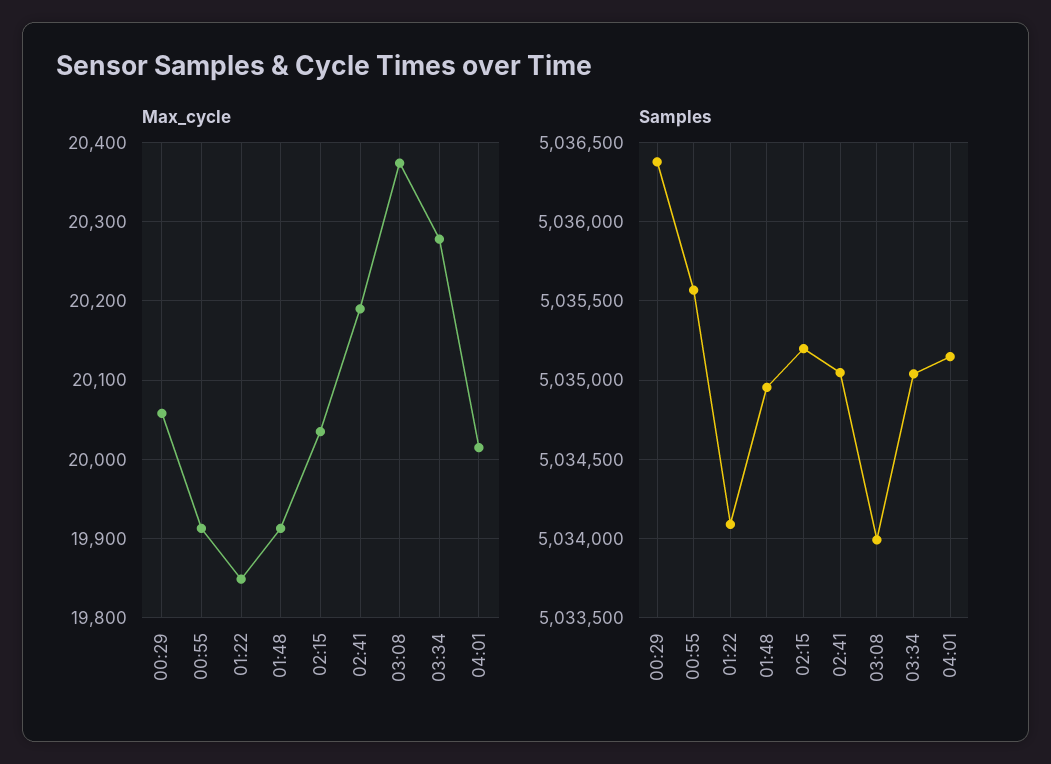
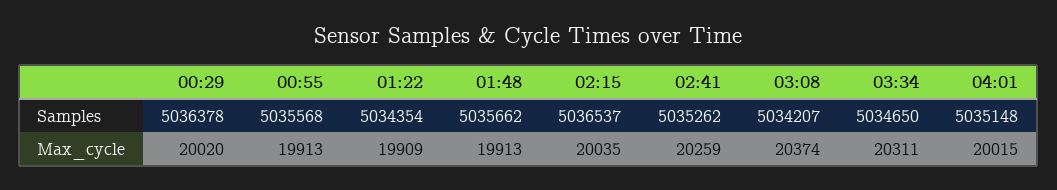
  {
    "Max_cycle": {
-     "00:29": 20060,
+     "00:29": 20020,
      "00:55": 19913,
-     "01:22": 19850,
+     "01:22": 19909,
      "01:48": 19913,
      "02:15": 20035,
-     "02:41": 20190,
+     "02:41": 20259,
      "03:08": 20374,
-     "03:34": 20280,
+     "03:34": 20311,
      "04:01": 20015
    },
    "Samples": {
      "00:29": 5036378,
      "00:55": 5035568,
-     "01:22": 5034100,
+     "01:22": 5034354,
-     "01:48": 5034950,
+     "01:48": 5035662,
-     "02:15": 5035200,
+     "02:15": 5036537,
-     "02:41": 5035050,
+     "02:41": 5035262,
-     "03:08": 5034000,
+     "03:08": 5034207,
-     "03:34": 5035050,
+     "03:34": 5034650,
      "04:01": 5035148
    }
  }

